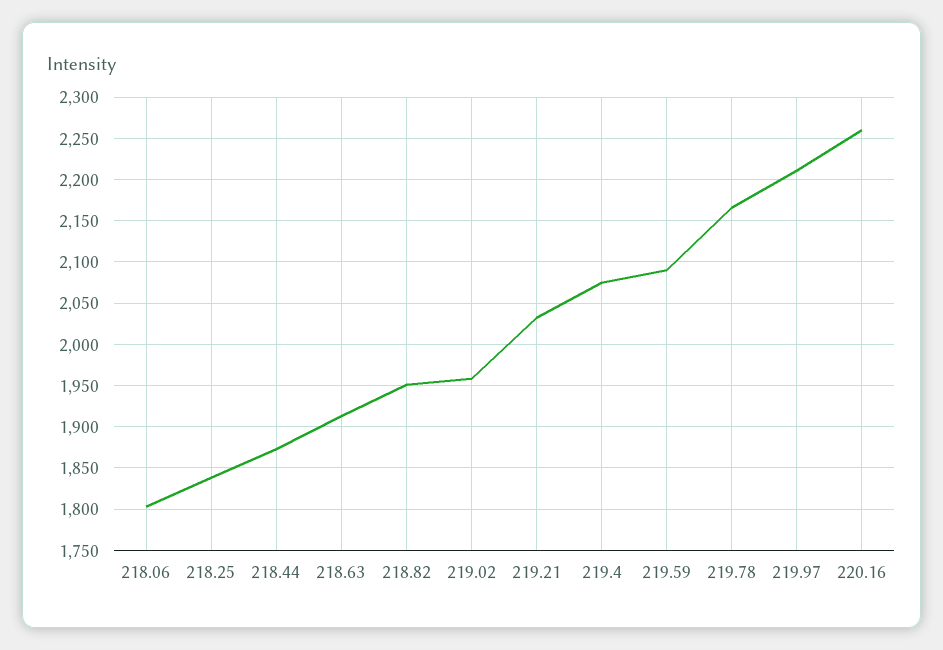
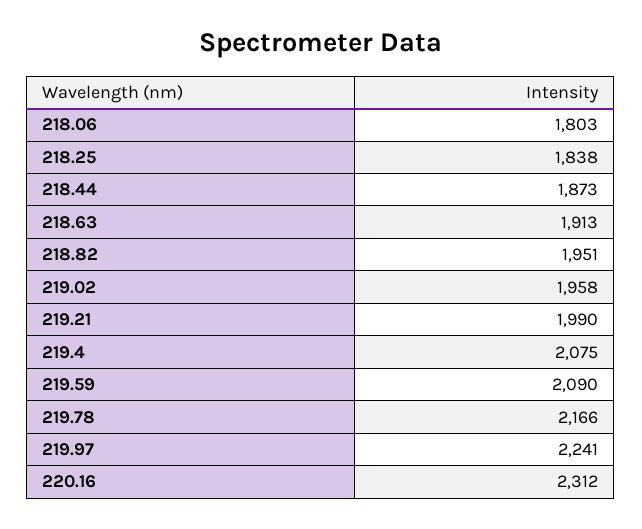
  {
    "218.06": 1803,
    "218.25": 1838,
    "218.44": 1873,
    "218.63": 1913,
    "218.82": 1951,
    "219.02": 1958,
-   "219.21": 2030,
+   "219.21": 1990,
    "219.4": 2075,
    "219.59": 2090,
    "219.78": 2166,
-   "219.97": 2210,
+   "219.97": 2241,
-   "220.16": 2260
+   "220.16": 2312
  }

